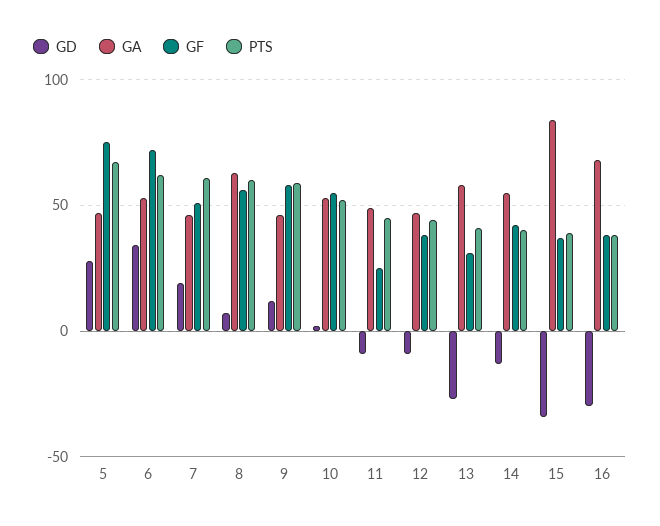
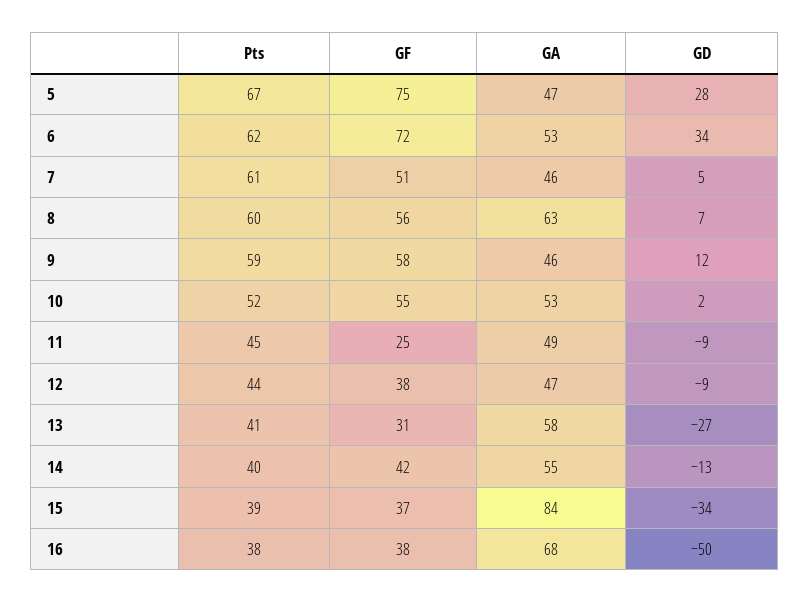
  {
    "GD": {
      "5": 28,
      "6": 34,
-     "7": 20,
+     "7": 5,
      "8": 7,
      "9": 12,
      "10": 2,
      "11": -9,
      "12": -9,
      "13": -27,
      "14": -13,
      "15": -34,
-     "16": -30
+     "16": -50
    },
    "GA": {
      "5": 47,
      "6": 53,
      "7": 46,
      "8": 63,
      "9": 46,
      "10": 53,
      "11": 49,
      "12": 47,
      "13": 58,
      "14": 55,
      "15": 84,
      "16": 68
    },
    "GF": {
      "5": 75,
      "6": 72,
      "7": 51,
      "8": 56,
      "9": 58,
      "10": 55,
      "11": 25,
      "12": 38,
      "13": 31,
      "14": 42,
      "15": 37,
      "16": 38
    },
    "PTS": {
      "5": 67,
      "6": 62,
      "7": 61,
      "8": 60,
      "9": 59,
      "10": 52,
      "11": 45,
      "12": 44,
      "13": 41,
      "14": 40,
      "15": 39,
      "16": 38
    }
  }

